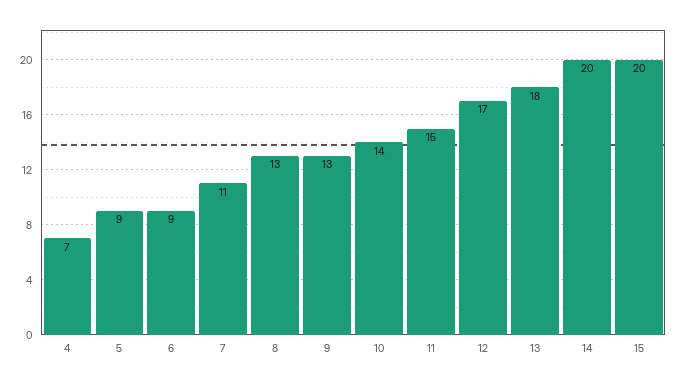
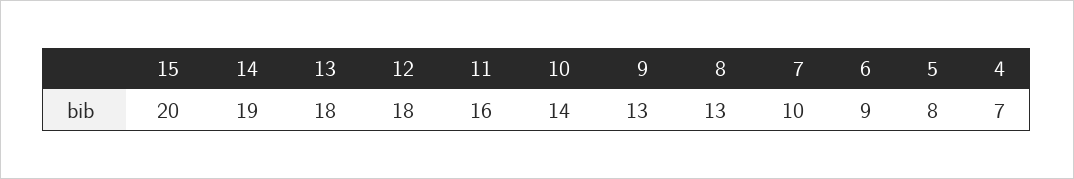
  {
    "4": 7,
-   "5": 9,
+   "5": 8,
    "6": 9,
-   "7": 11,
+   "7": 10,
    "8": 13,
    "9": 13,
    "10": 14,
-   "11": 15,
+   "11": 16,
-   "12": 17,
+   "12": 18,
    "13": 18,
-   "14": 20,
+   "14": 19,
    "15": 20
  }

